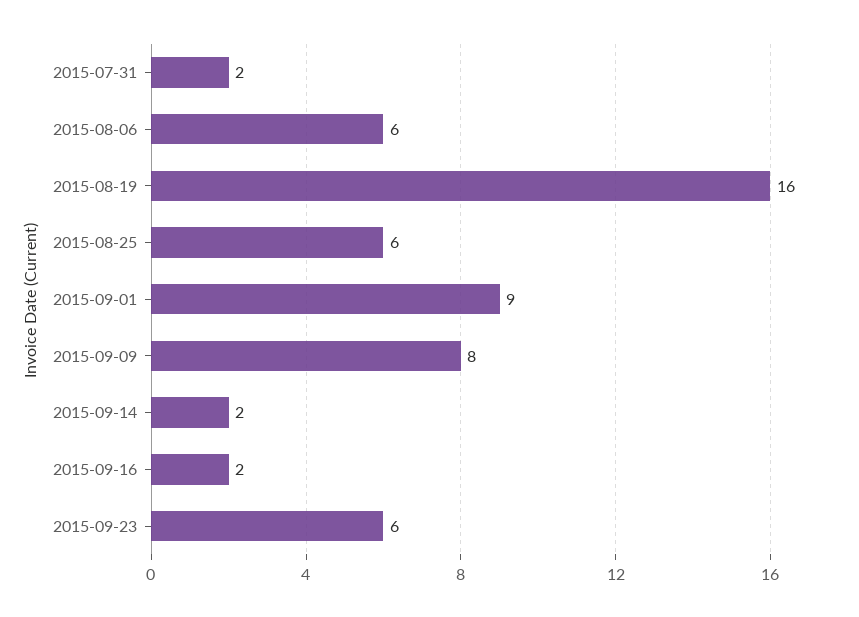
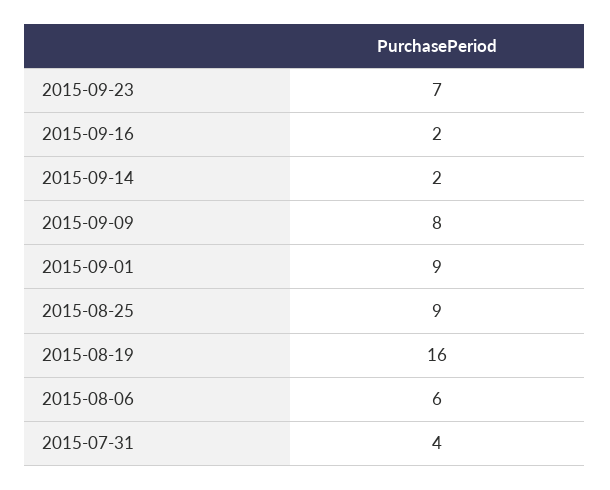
  {
-   "2015-07-31": 2,
+   "2015-07-31": 4,
    "2015-08-06": 6,
    "2015-08-19": 16,
-   "2015-08-25": 6,
+   "2015-08-25": 9,
    "2015-09-01": 9,
    "2015-09-09": 8,
    "2015-09-14": 2,
    "2015-09-16": 2,
-   "2015-09-23": 6
+   "2015-09-23": 7
  }

